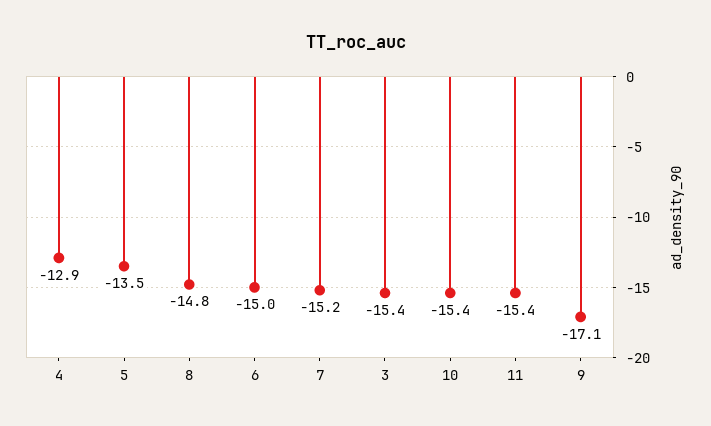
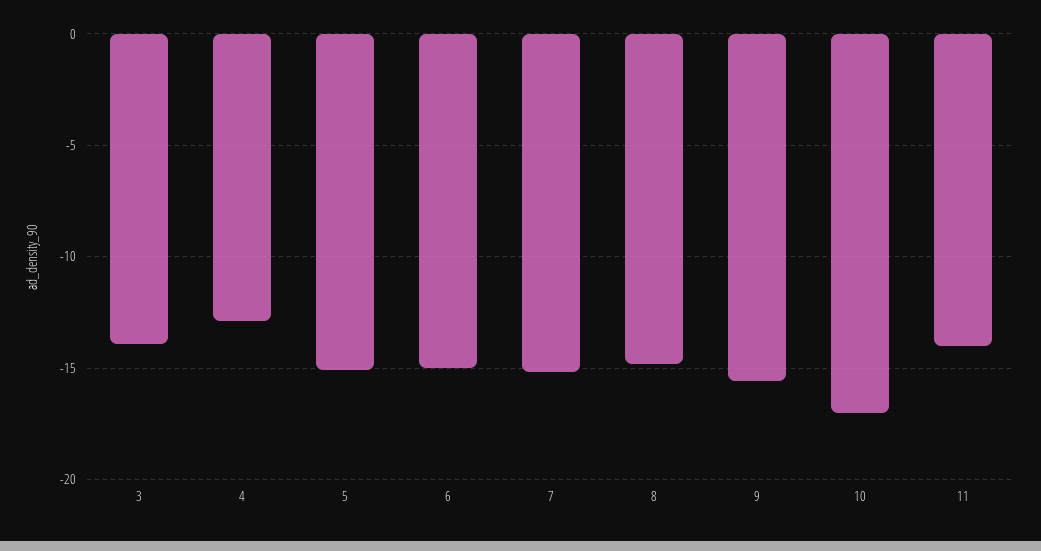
  {
    "4": -12.9,
-   "5": -13.5,
+   "5": -15,
    "8": -14.8,
    "6": -15,
    "7": -15.2,
-   "3": -15.4,
+   "3": -14,
-   "10": -15.4,
+   "10": -17,
-   "11": -15.4,
+   "11": -14,
-   "9": -17.1
+   "9": -15.5
  }

